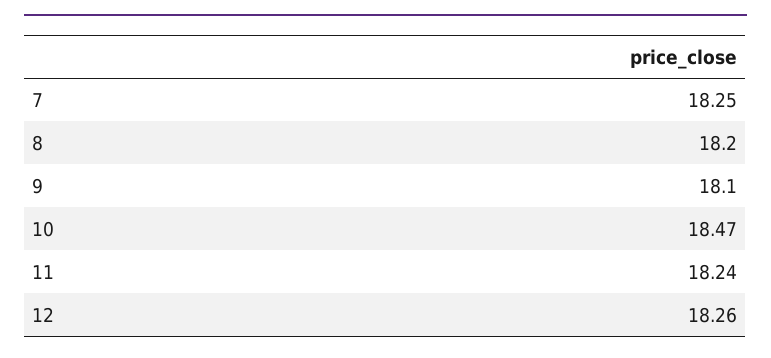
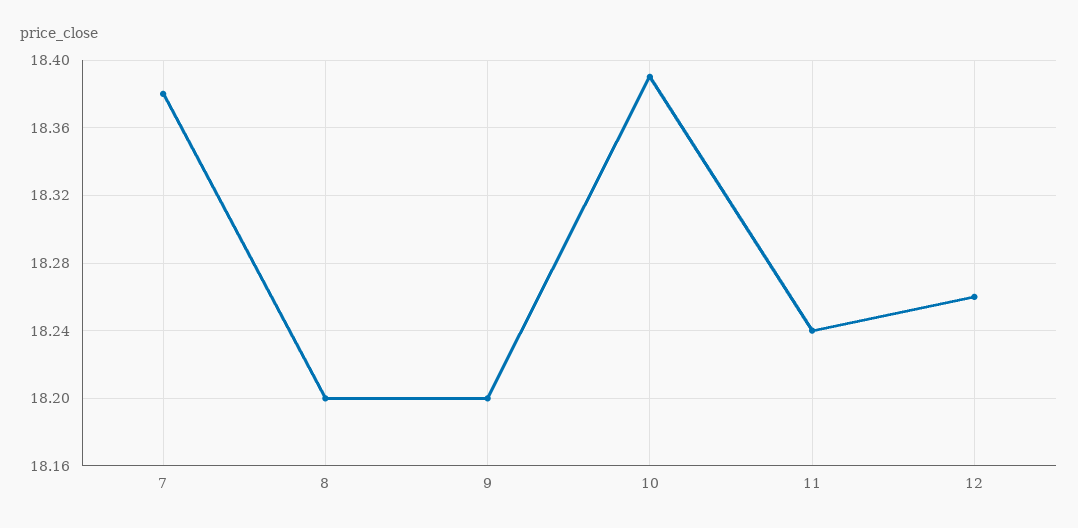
  {
-   "7": 18.25,
+   "7": 18.38,
    "8": 18.2,
-   "9": 18.1,
+   "9": 18.2,
-   "10": 18.47,
+   "10": 18.39,
    "11": 18.24,
    "12": 18.26
  }

